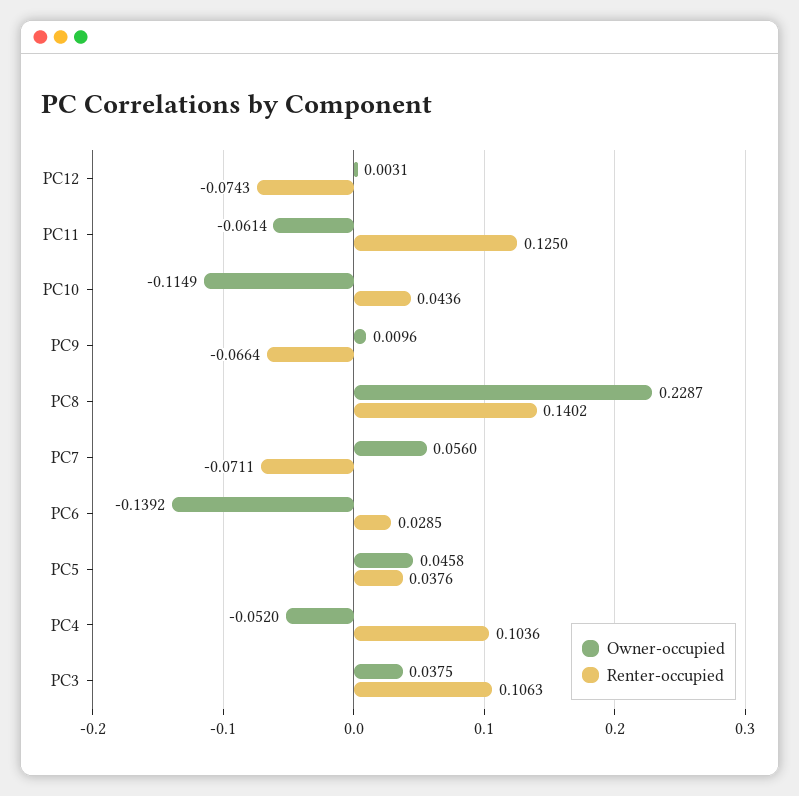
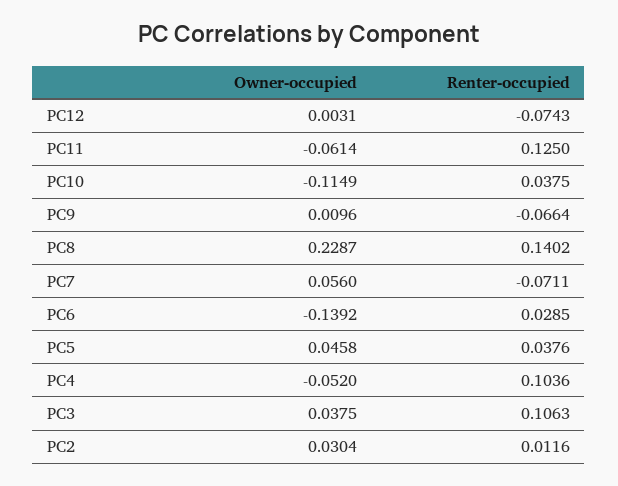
  {
    "Owner-occupied": {
      "PC12": 0.0031,
      "PC11": -0.0614,
      "PC10": -0.1149,
      "PC9": 0.0096,
      "PC8": 0.2287,
      "PC7": 0.056,
      "PC6": -0.1392,
      "PC5": 0.0458,
      "PC4": -0.052,
-     "PC3": 0.0375
+     "PC3": 0.0375,
+     "PC2": 0.0304
    },
    "Renter-occupied": {
      "PC12": -0.0743,
      "PC11": 0.125,
-     "PC10": 0.0436,
+     "PC10": 0.0375,
      "PC9": -0.0664,
      "PC8": 0.1402,
      "PC7": -0.0711,
      "PC6": 0.0285,
      "PC5": 0.0376,
      "PC4": 0.1036,
-     "PC3": 0.1063
+     "PC3": 0.1063,
+     "PC2": 0.0116
    }
  }

